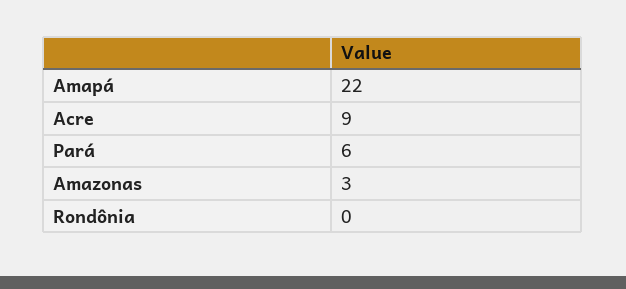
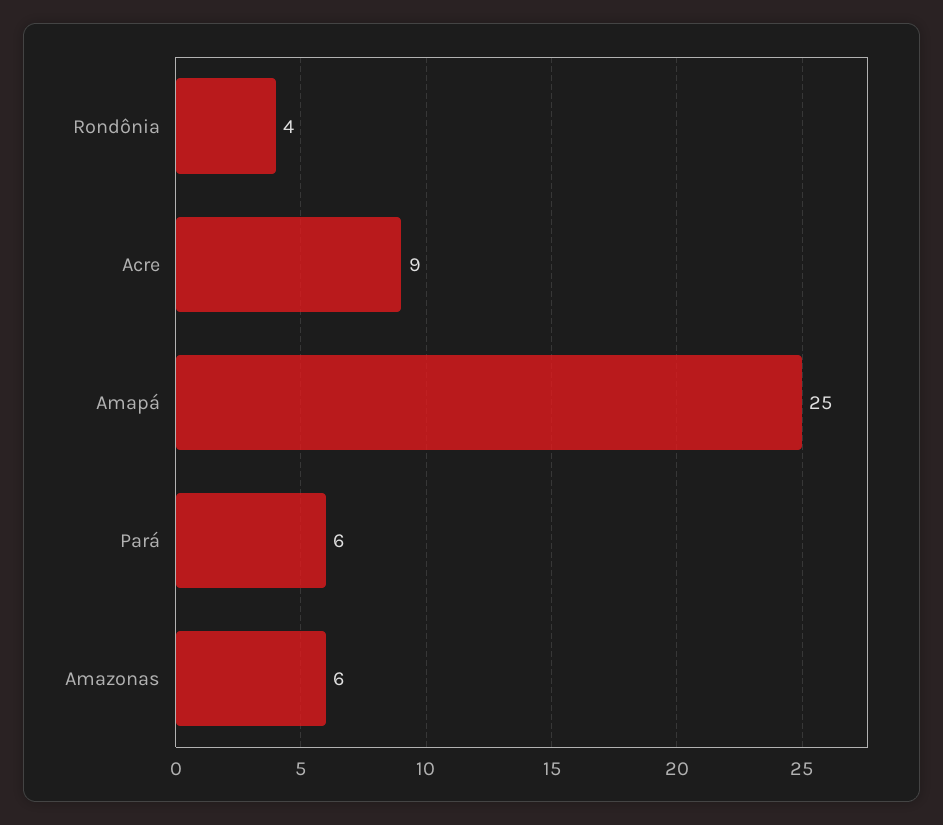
  {
-   "Amapá": 22,
+   "Amapá": 25,
    "Acre": 9,
    "Pará": 6,
-   "Amazonas": 3,
+   "Amazonas": 6,
-   "Rondônia": 0
+   "Rondônia": 4
  }

